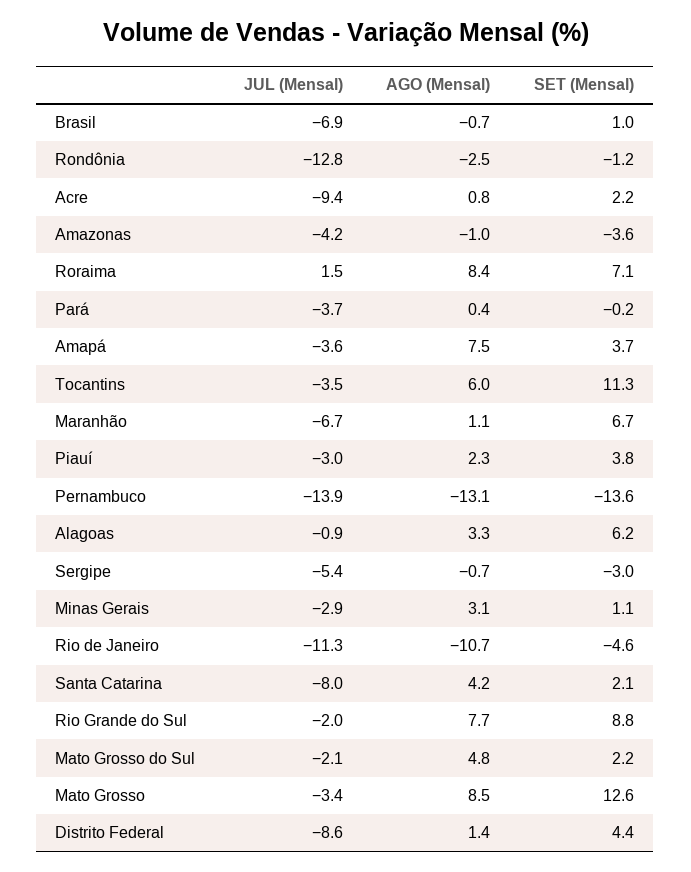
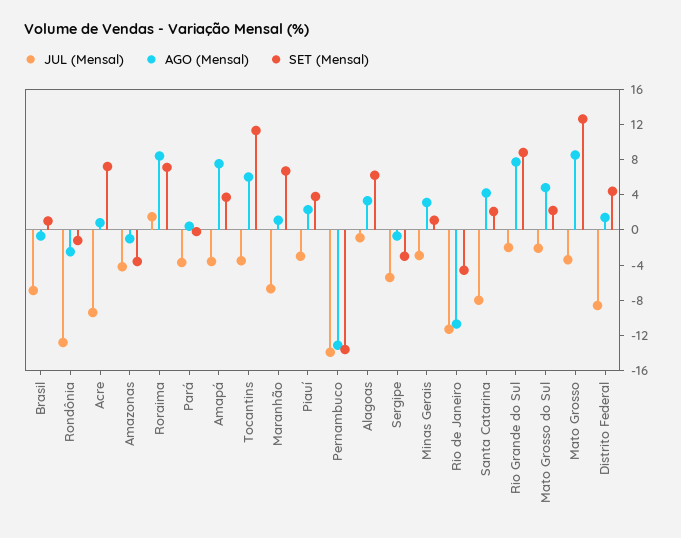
  {
    "JUL (Mensal)": {
      "Brasil": -6.9,
      "Rondônia": -12.8,
      "Acre": -9.4,
      "Amazonas": -4.2,
      "Roraima": 1.5,
      "Pará": -3.7,
      "Amapá": -3.6,
      "Tocantins": -3.5,
      "Maranhão": -6.7,
      "Piauí": -3,
      "Pernambuco": -13.9,
      "Alagoas": -0.9,
      "Sergipe": -5.4,
      "Minas Gerais": -2.9,
      "Rio de Janeiro": -11.3,
      "Santa Catarina": -8,
      "Rio Grande do Sul": -2,
      "Mato Grosso do Sul": -2.1,
      "Mato Grosso": -3.4,
      "Distrito Federal": -8.6
    },
    "AGO (Mensal)": {
      "Brasil": -0.7,
      "Rondônia": -2.5,
      "Acre": 0.8,
      "Amazonas": -1,
      "Roraima": 8.4,
      "Pará": 0.4,
      "Amapá": 7.5,
      "Tocantins": 6,
      "Maranhão": 1.1,
      "Piauí": 2.3,
      "Pernambuco": -13.1,
      "Alagoas": 3.3,
      "Sergipe": -0.7,
      "Minas Gerais": 3.1,
      "Rio de Janeiro": -10.7,
      "Santa Catarina": 4.2,
      "Rio Grande do Sul": 7.7,
      "Mato Grosso do Sul": 4.8,
      "Mato Grosso": 8.5,
      "Distrito Federal": 1.4
    },
    "SET (Mensal)": {
      "Brasil": 1,
      "Rondônia": -1.2,
-     "Acre": 2.2,
+     "Acre": 7,
      "Amazonas": -3.6,
      "Roraima": 7.1,
      "Pará": -0.2,
      "Amapá": 3.7,
      "Tocantins": 11.3,
      "Maranhão": 6.7,
      "Piauí": 3.8,
      "Pernambuco": -13.6,
      "Alagoas": 6.2,
      "Sergipe": -3,
      "Minas Gerais": 1.1,
      "Rio de Janeiro": -4.6,
      "Santa Catarina": 2.1,
      "Rio Grande do Sul": 8.8,
      "Mato Grosso do Sul": 2.2,
      "Mato Grosso": 12.6,
      "Distrito Federal": 4.4
    }
  }

